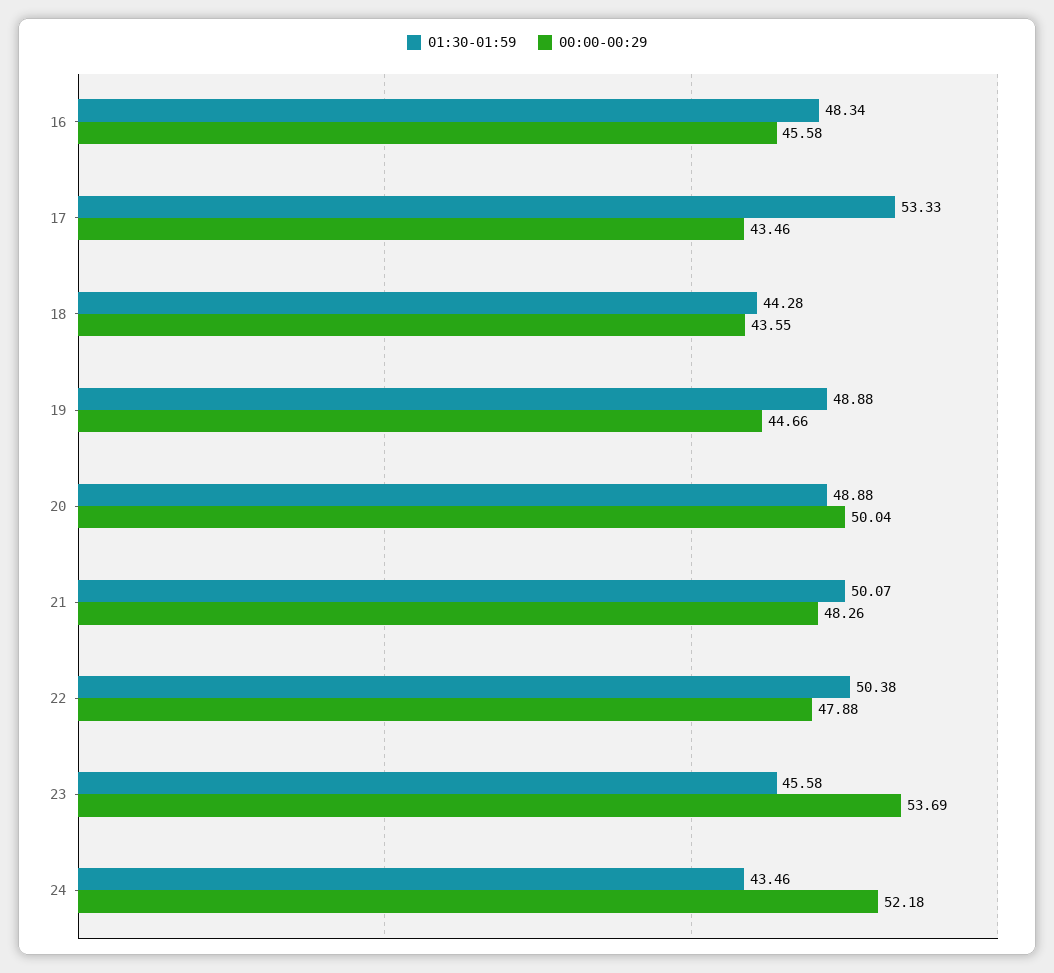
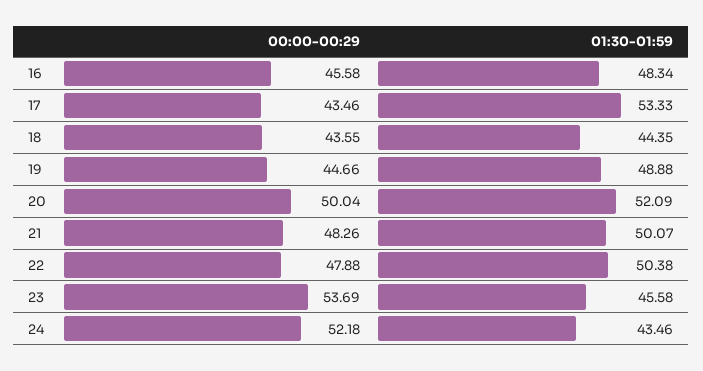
  {
    "01:30-01:59": {
      "16": 48.34,
      "17": 53.33,
-     "18": 44.28,
+     "18": 44.35,
      "19": 48.88,
-     "20": 48.88,
+     "20": 52.09,
      "21": 50.07,
      "22": 50.38,
      "23": 45.58,
      "24": 43.46
    },
    "00:00-00:29": {
      "16": 45.58,
      "17": 43.46,
      "18": 43.55,
      "19": 44.66,
      "20": 50.04,
      "21": 48.26,
      "22": 47.88,
      "23": 53.69,
      "24": 52.18
    }
  }

